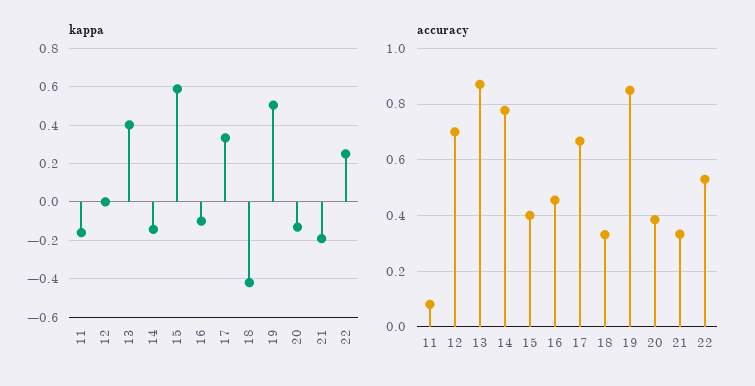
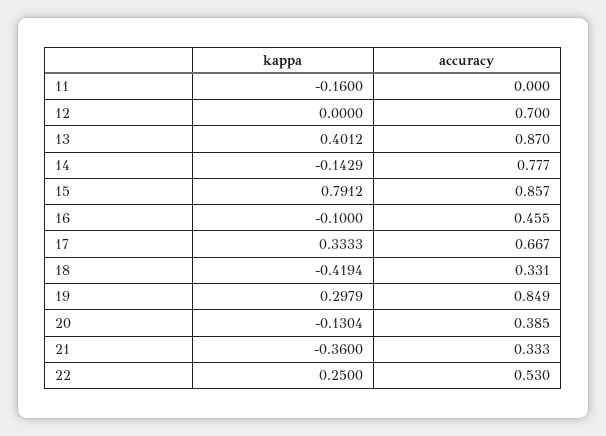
  {
    "kappa": {
      "11": -0.16,
      "12": 0,
      "13": 0.4012,
      "14": -0.1429,
-     "15": 0.6,
+     "15": 0.7912,
      "16": -0.1,
      "17": 0.3333,
      "18": -0.4194,
-     "19": 0.5,
+     "19": 0.2979,
      "20": -0.1304,
-     "21": -0.2,
+     "21": -0.36,
      "22": 0.25
    },
    "accuracy": {
-     "11": 0.075,
+     "11": 0,
      "12": 0.7,
      "13": 0.87,
      "14": 0.777,
-     "15": 0.4,
+     "15": 0.857,
      "16": 0.455,
      "17": 0.667,
      "18": 0.331,
      "19": 0.849,
      "20": 0.385,
      "21": 0.333,
      "22": 0.53
    }
  }

